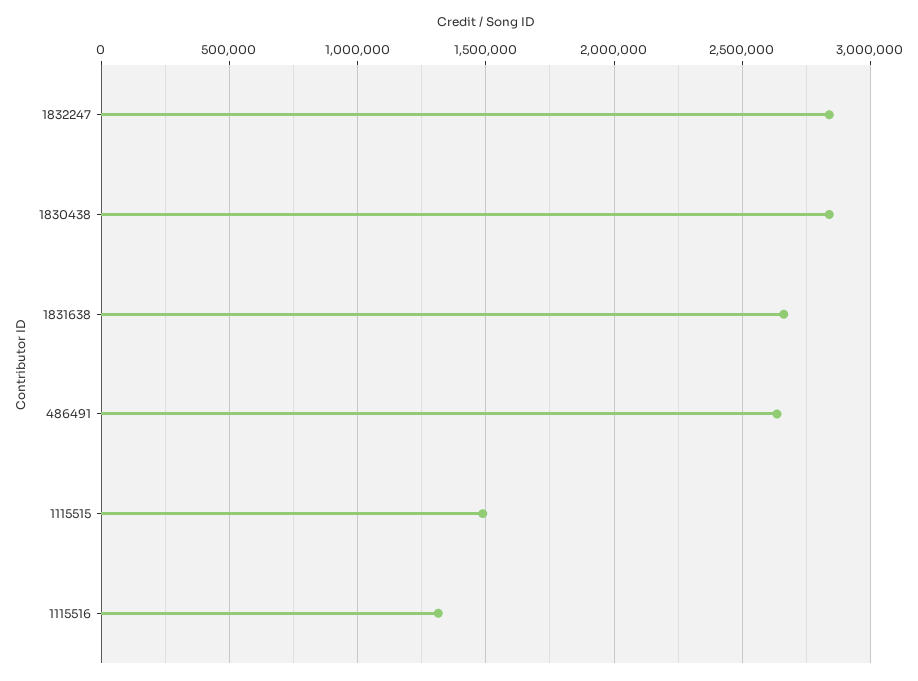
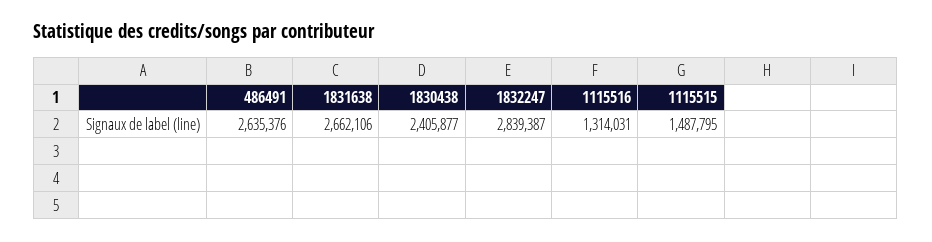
  {
    "1832247": 2839387,
-   "1830438": 2850000,
+   "1830438": 2405877,
    "1831638": 2662106,
    "486491": 2635376,
    "1115515": 1487795,
    "1115516": 1314031
  }

